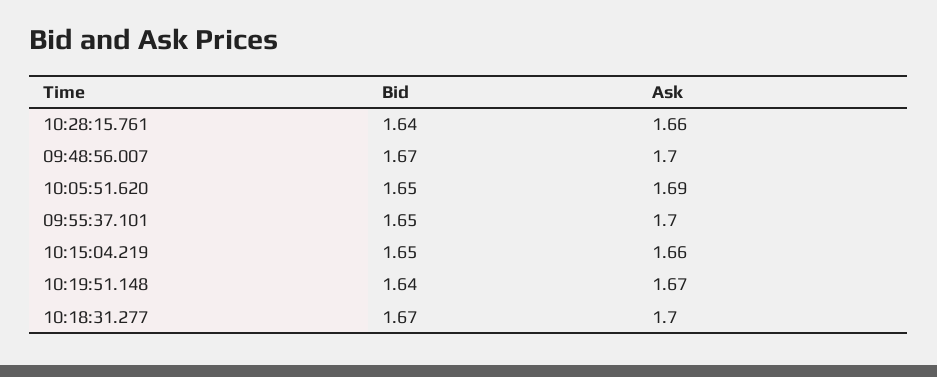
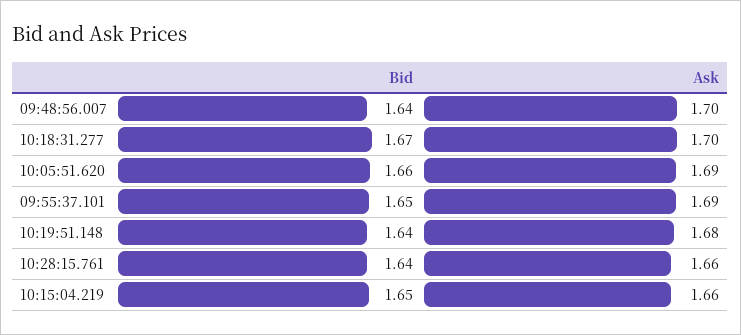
  {
    "Bid": {
      "10:28:15.761": 1.64,
-     "09:48:56.007": 1.67,
+     "09:48:56.007": 1.64,
-     "10:05:51.620": 1.65,
+     "10:05:51.620": 1.66,
      "09:55:37.101": 1.65,
      "10:15:04.219": 1.65,
      "10:19:51.148": 1.64,
      "10:18:31.277": 1.67
    },
    "Ask": {
      "10:28:15.761": 1.66,
      "09:48:56.007": 1.7,
      "10:05:51.620": 1.69,
-     "09:55:37.101": 1.7,
+     "09:55:37.101": 1.69,
      "10:15:04.219": 1.66,
-     "10:19:51.148": 1.67,
+     "10:19:51.148": 1.68,
      "10:18:31.277": 1.7
    }
  }

